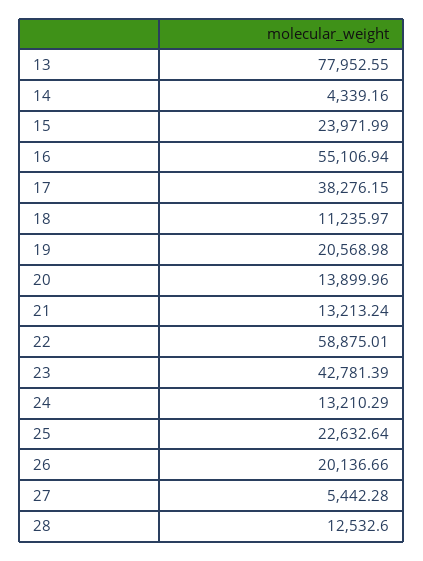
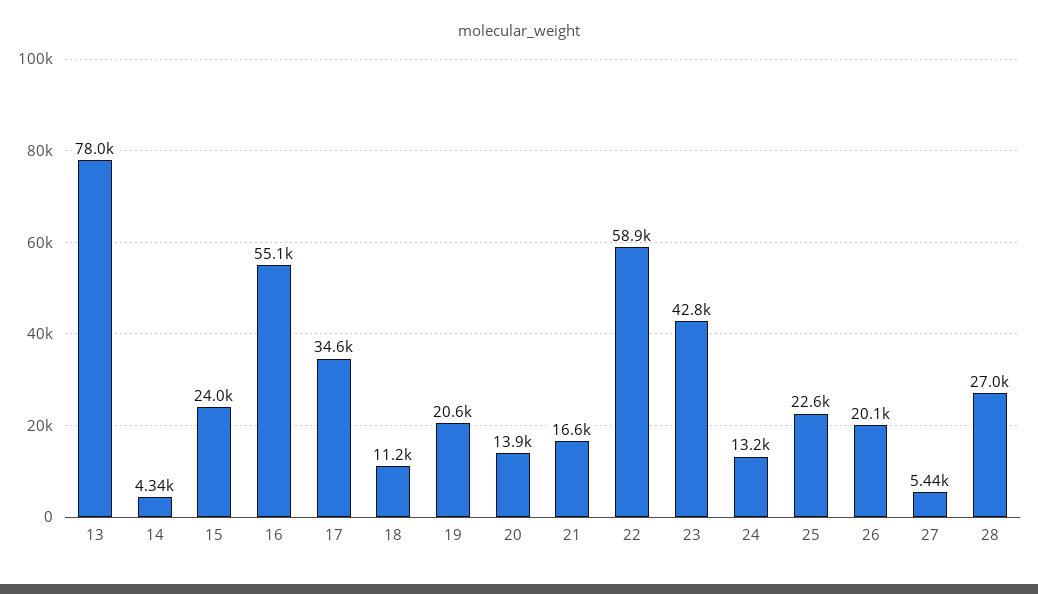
  {
    "13": 77952.55,
    "14": 4339.16,
    "15": 23971.99,
    "16": 55106.94,
-   "17": 38276.15,
+   "17": 34600,
    "18": 11235.97,
    "19": 20568.98,
    "20": 13899.96,
-   "21": 13213.24,
+   "21": 16600,
    "22": 58875.01,
    "23": 42781.39,
    "24": 13210.29,
    "25": 22632.64,
    "26": 20136.66,
    "27": 5442.28,
-   "28": 12532.6
+   "28": 27000
  }

